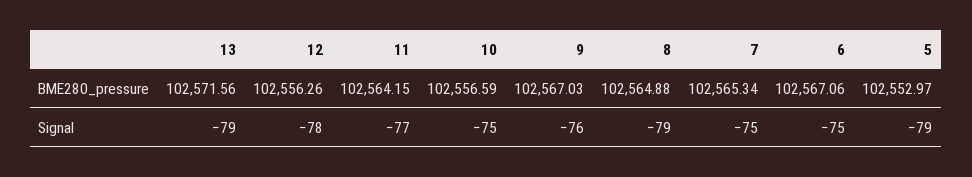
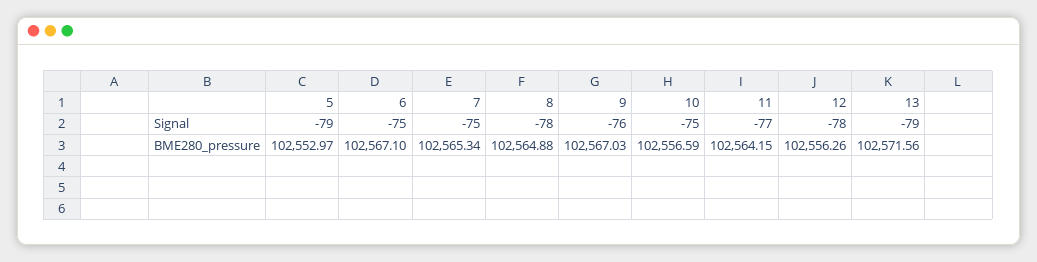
  {
    "13": {
      "BME280_pressure": 102571.56,
      "Signal": -79
    },
    "12": {
      "BME280_pressure": 102556.26,
      "Signal": -78
    },
    "11": {
      "BME280_pressure": 102564.15,
      "Signal": -77
    },
    "10": {
      "BME280_pressure": 102556.59,
      "Signal": -75
    },
    "9": {
      "BME280_pressure": 102567.03,
      "Signal": -76
    },
    "8": {
      "BME280_pressure": 102564.88,
-     "Signal": -79
+     "Signal": -78
    },
    "7": {
      "BME280_pressure": 102565.34,
      "Signal": -75
    },
    "6": {
-     "BME280_pressure": 102567.06,
+     "BME280_pressure": 102567.1,
      "Signal": -75
    },
    "5": {
      "BME280_pressure": 102552.97,
      "Signal": -79
    }
  }

